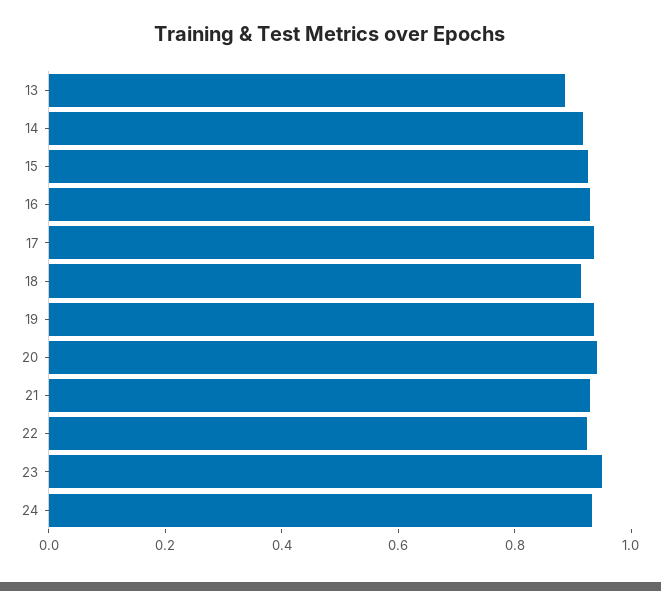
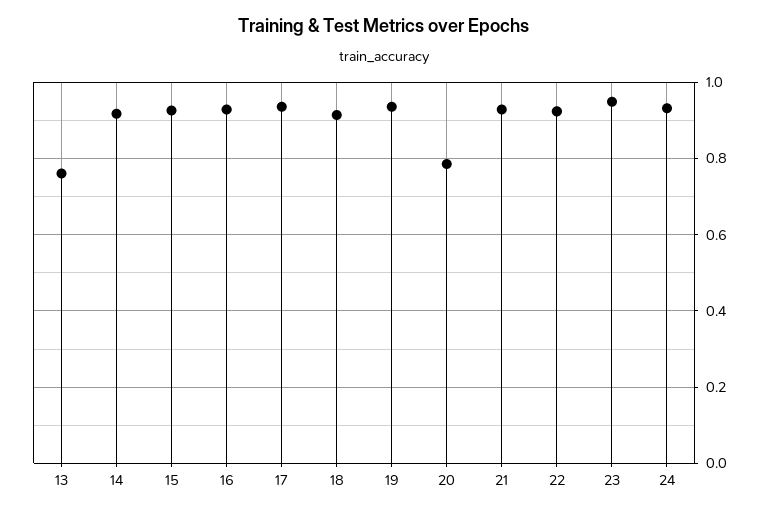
  {
-   "13": 0.9,
+   "13": 0.76,
    "14": 0.92,
    "15": 0.92,
    "16": 0.92,
    "17": 0.94,
    "18": 0.92,
    "19": 0.94,
-   "20": 0.95,
+   "20": 0.78,
    "21": 0.92,
    "22": 0.92,
    "23": 0.94,
    "24": 0.94
  }

